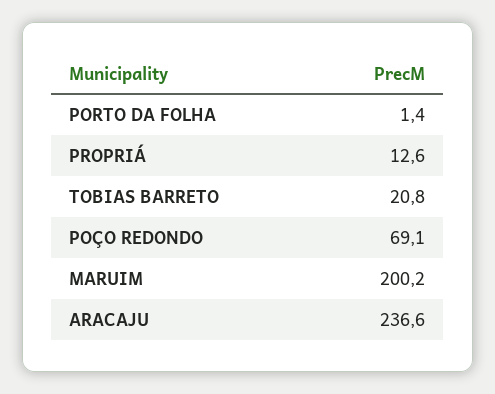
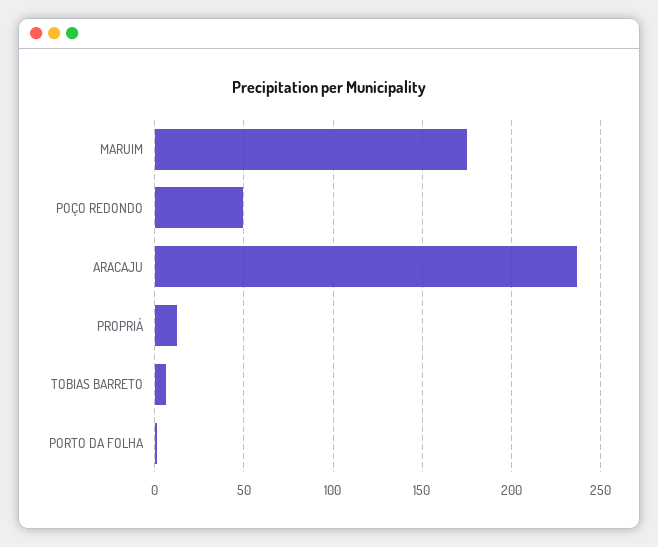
  {
    "PORTO DA FOLHA": 1.4,
    "PROPRIÁ": 12.6,
-   "TOBIAS BARRETO": 20.8,
+   "TOBIAS BARRETO": 5,
-   "POÇO REDONDO": 69.1,
+   "POÇO REDONDO": 50,
-   "MARUIM": 200.2,
+   "MARUIM": 175,
    "ARACAJU": 236.6
  }

